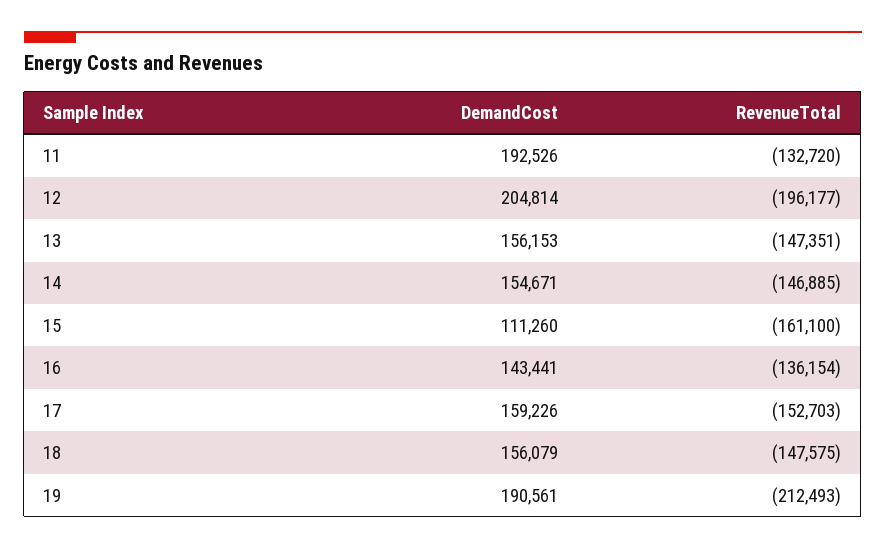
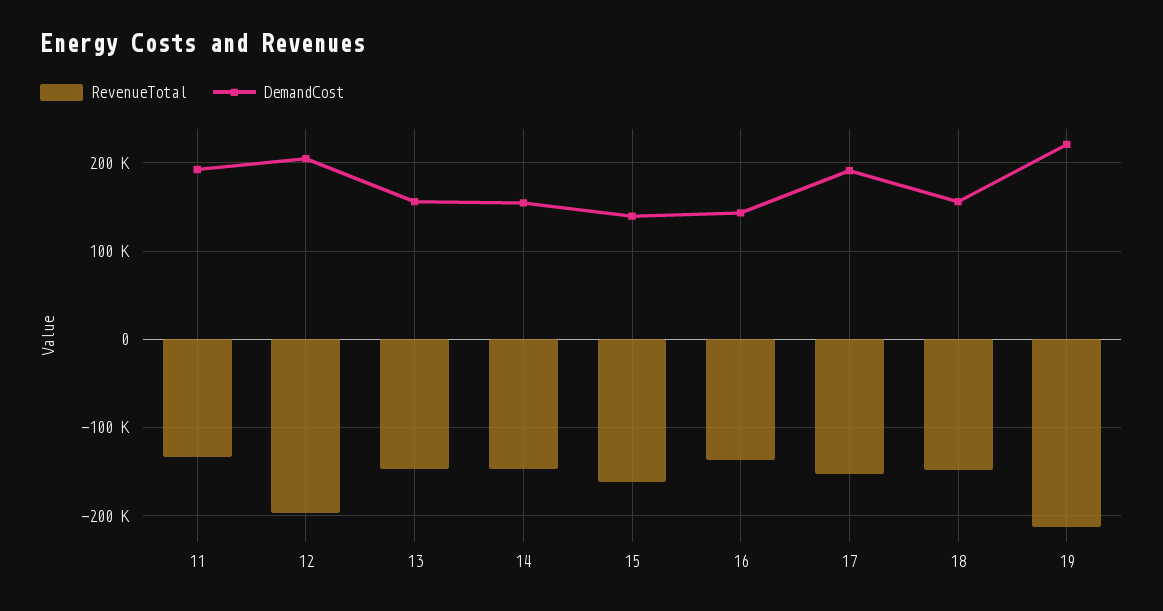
  {
    "DemandCost": {
      "11": 192526,
      "12": 204814,
      "13": 156153,
      "14": 154671,
-     "15": 111260,
+     "15": 140000,
      "16": 143441,
-     "17": 159226,
+     "17": 190000,
      "18": 156079,
-     "19": 190561
+     "19": 220000
    },
    "RevenueTotal": {
      "11": -132720,
      "12": -196177,
      "13": -147351,
      "14": -146885,
      "15": -161100,
      "16": -136154,
      "17": -152703,
      "18": -147575,
      "19": -212493
    }
  }

